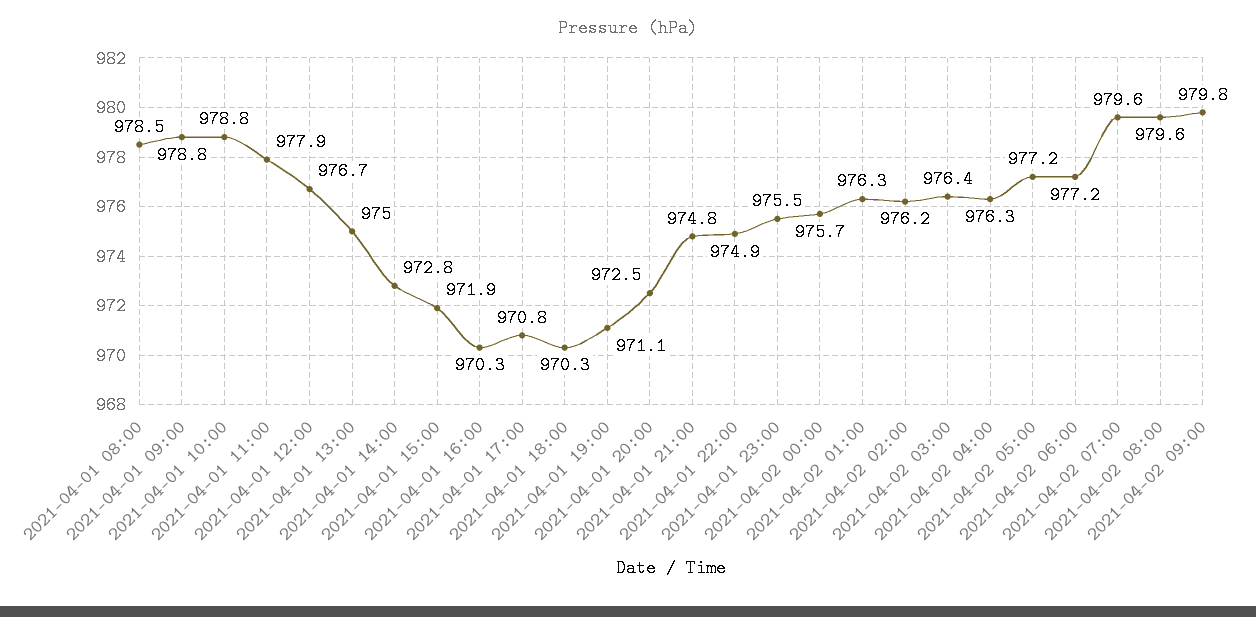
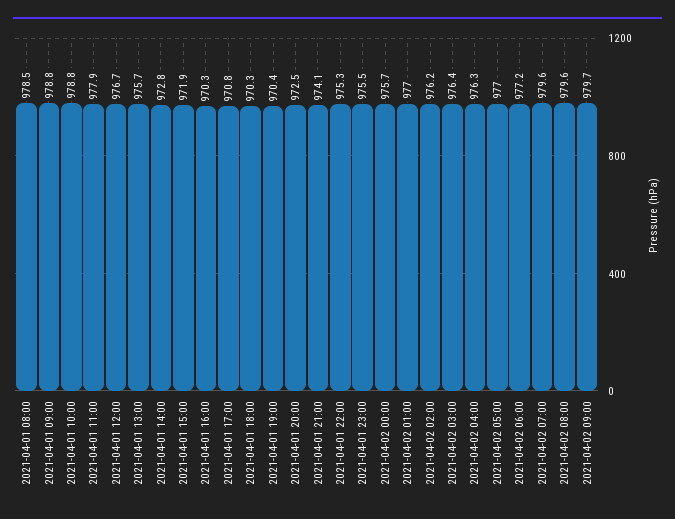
  {
    "2021-04-01 08:00": 978.5,
    "2021-04-01 09:00": 978.8,
    "2021-04-01 10:00": 978.8,
    "2021-04-01 11:00": 977.9,
    "2021-04-01 12:00": 976.7,
-   "2021-04-01 13:00": 975,
+   "2021-04-01 13:00": 975.7,
    "2021-04-01 14:00": 972.8,
    "2021-04-01 15:00": 971.9,
    "2021-04-01 16:00": 970.3,
    "2021-04-01 17:00": 970.8,
    "2021-04-01 18:00": 970.3,
-   "2021-04-01 19:00": 971.1,
+   "2021-04-01 19:00": 970.4,
    "2021-04-01 20:00": 972.5,
-   "2021-04-01 21:00": 974.8,
+   "2021-04-01 21:00": 974.1,
-   "2021-04-01 22:00": 974.9,
+   "2021-04-01 22:00": 975.3,
    "2021-04-01 23:00": 975.5,
    "2021-04-02 00:00": 975.7,
-   "2021-04-02 01:00": 976.3,
+   "2021-04-02 01:00": 977,
    "2021-04-02 02:00": 976.2,
    "2021-04-02 03:00": 976.4,
    "2021-04-02 04:00": 976.3,
-   "2021-04-02 05:00": 977.2,
+   "2021-04-02 05:00": 977,
    "2021-04-02 06:00": 977.2,
    "2021-04-02 07:00": 979.6,
    "2021-04-02 08:00": 979.6,
-   "2021-04-02 09:00": 979.8
+   "2021-04-02 09:00": 979.7
  }

